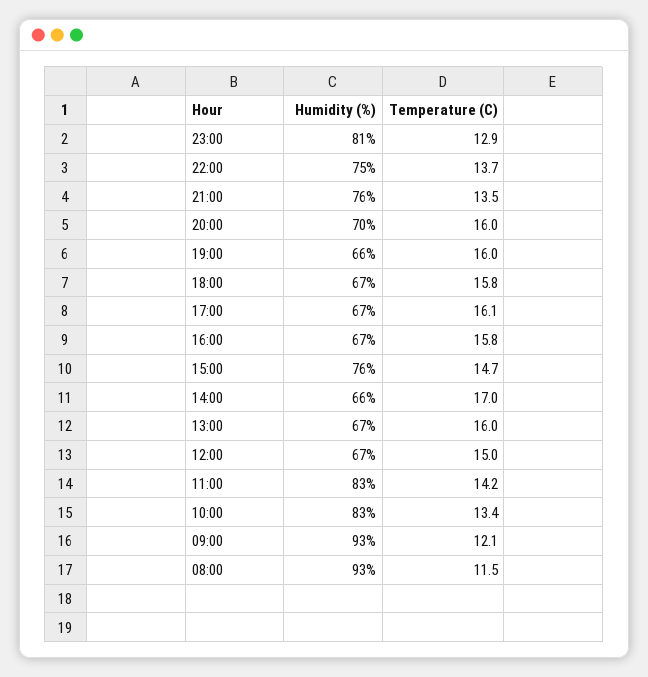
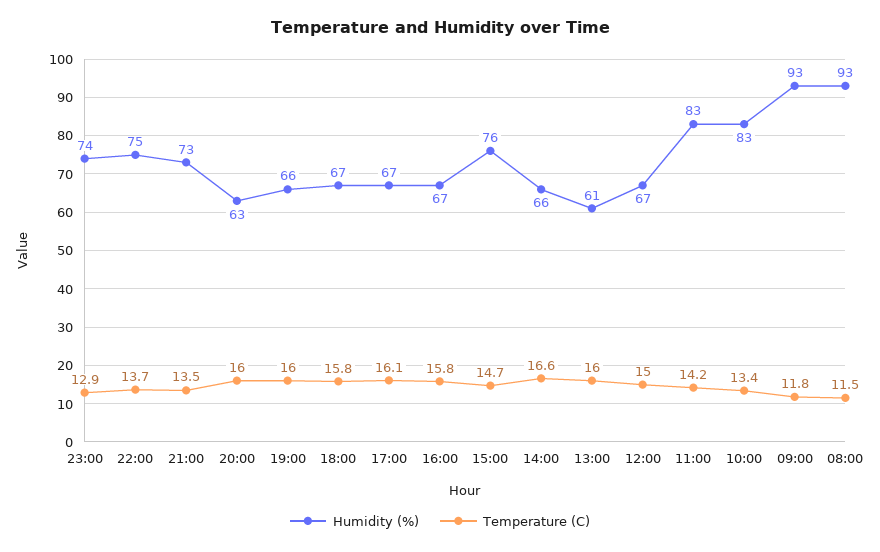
  {
    "Humidity (%)": {
-     "23:00": 81,
+     "23:00": 74,
      "22:00": 75,
-     "21:00": 76,
+     "21:00": 73,
-     "20:00": 70,
+     "20:00": 63,
      "19:00": 66,
      "18:00": 67,
      "17:00": 67,
      "16:00": 67,
      "15:00": 76,
      "14:00": 66,
-     "13:00": 67,
+     "13:00": 61,
      "12:00": 67,
      "11:00": 83,
      "10:00": 83,
      "09:00": 93,
      "08:00": 93
    },
    "Temperature (C)": {
      "23:00": 12.9,
      "22:00": 13.7,
      "21:00": 13.5,
      "20:00": 16,
      "19:00": 16,
      "18:00": 15.8,
      "17:00": 16.1,
      "16:00": 15.8,
      "15:00": 14.7,
-     "14:00": 17,
+     "14:00": 16.6,
      "13:00": 16,
      "12:00": 15,
      "11:00": 14.2,
      "10:00": 13.4,
-     "09:00": 12.1,
+     "09:00": 11.8,
      "08:00": 11.5
    }
  }

